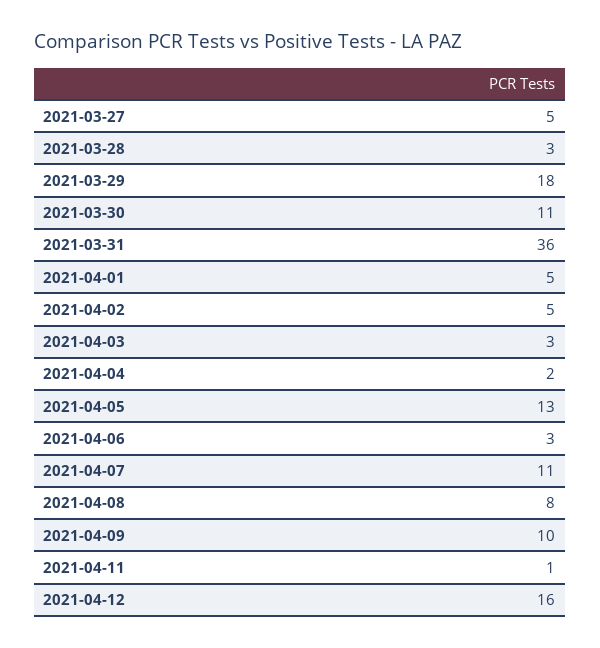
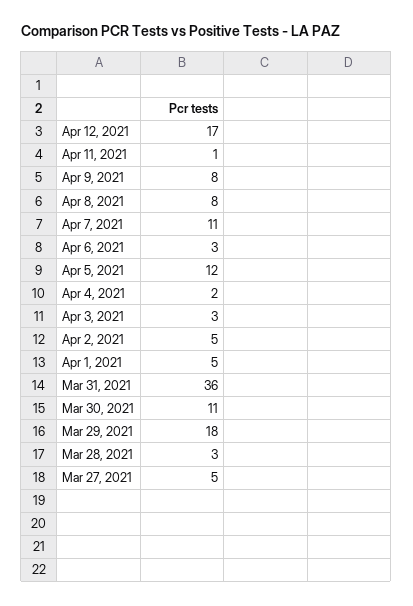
  {
    "2021-03-27": 5,
    "2021-03-28": 3,
    "2021-03-29": 18,
    "2021-03-30": 11,
    "2021-03-31": 36,
    "2021-04-01": 5,
    "2021-04-02": 5,
    "2021-04-03": 3,
    "2021-04-04": 2,
-   "2021-04-05": 13,
+   "2021-04-05": 12,
    "2021-04-06": 3,
    "2021-04-07": 11,
    "2021-04-08": 8,
-   "2021-04-09": 10,
+   "2021-04-09": 8,
    "2021-04-11": 1,
-   "2021-04-12": 16
+   "2021-04-12": 17
  }

